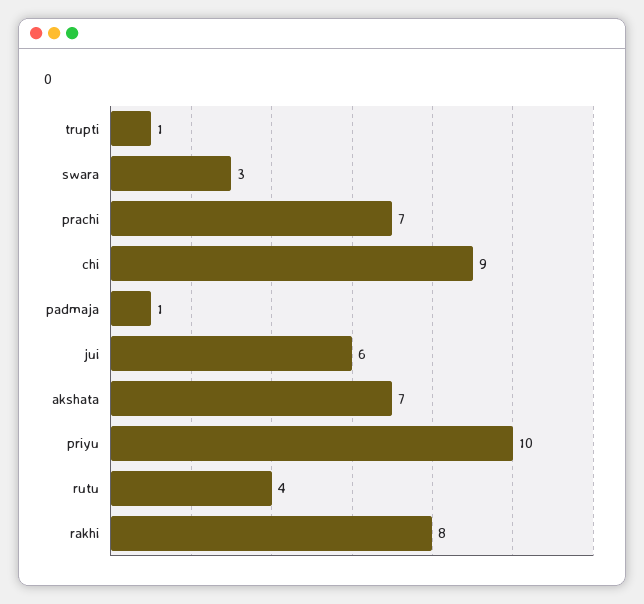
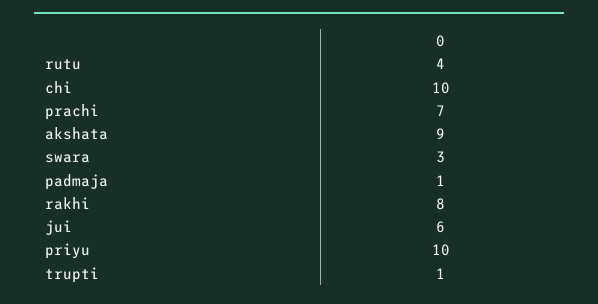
  {
    "trupti": 1,
    "swara": 3,
    "prachi": 7,
-   "chi": 9,
+   "chi": 10,
    "padmaja": 1,
    "jui": 6,
-   "akshata": 7,
+   "akshata": 9,
    "priyu": 10,
    "rutu": 4,
    "rakhi": 8
  }

